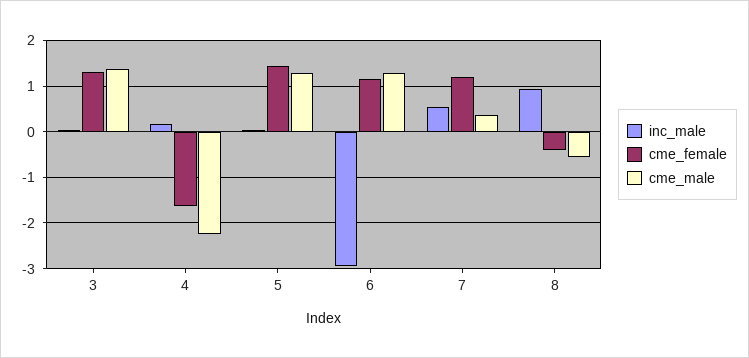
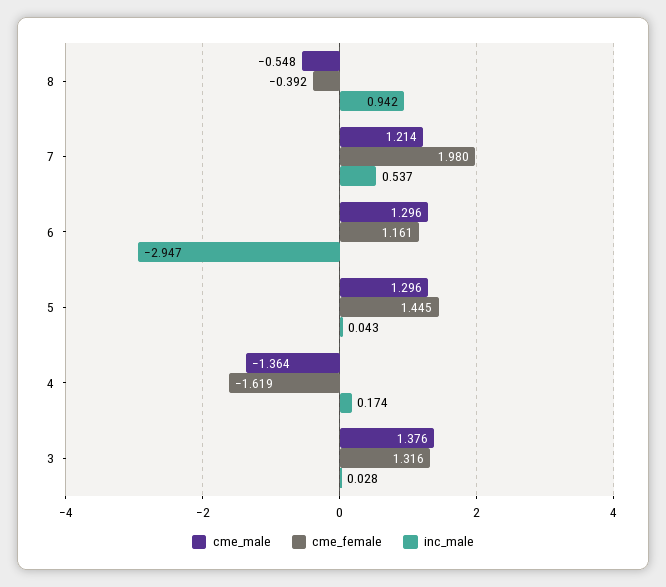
  {
    "inc_male": {
      "3": 0.028,
      "4": 0.174,
      "5": 0.043,
      "6": -2.947,
      "7": 0.537,
      "8": 0.942
    },
    "cme_female": {
      "3": 1.316,
      "4": -1.619,
      "5": 1.445,
      "6": 1.161,
-     "7": 1.2,
+     "7": 1.98,
      "8": -0.392
    },
    "cme_male": {
      "3": 1.376,
-     "4": -2.2,
+     "4": -1.364,
      "5": 1.296,
      "6": 1.296,
-     "7": 0.4,
+     "7": 1.214,
      "8": -0.548
    }
  }

